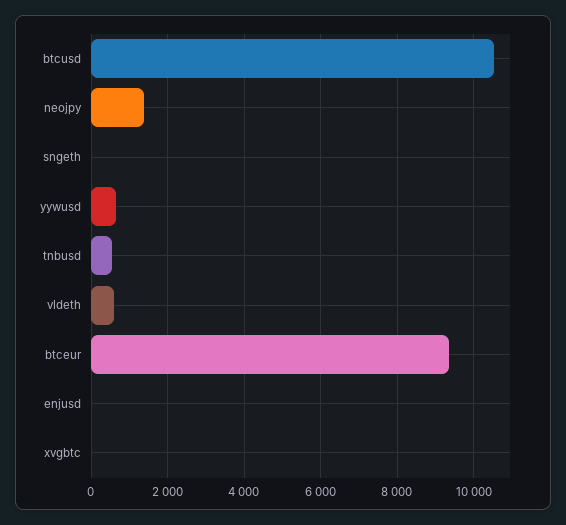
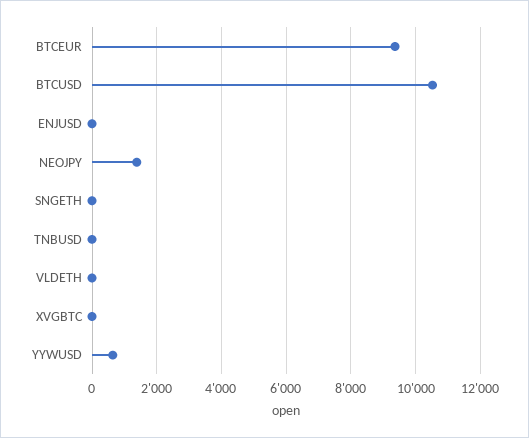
  {
    "btcusd": 10600,
    "neojpy": 1400,
    "sngeth": 0,
    "yywusd": 600,
-   "tnbusd": 600,
+   "tnbusd": 0,
-   "vldeth": 600,
+   "vldeth": 0,
    "btceur": 9400,
    "enjusd": 0,
    "xvgbtc": 0
  }

